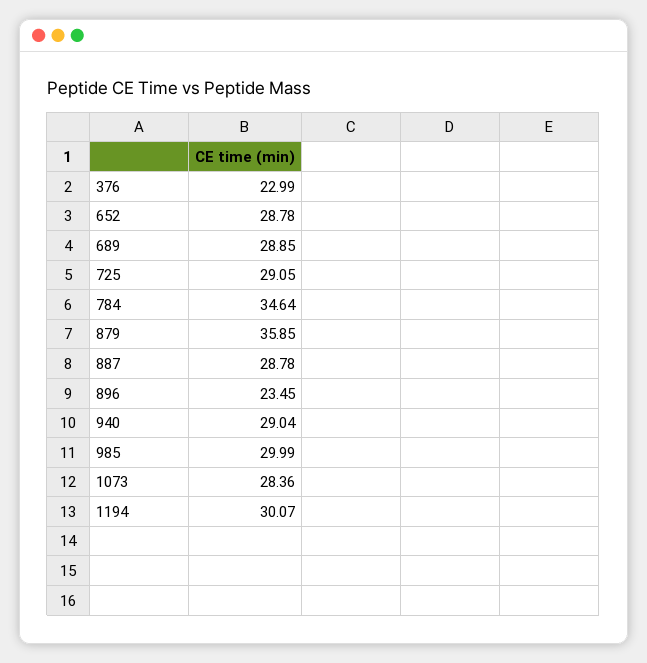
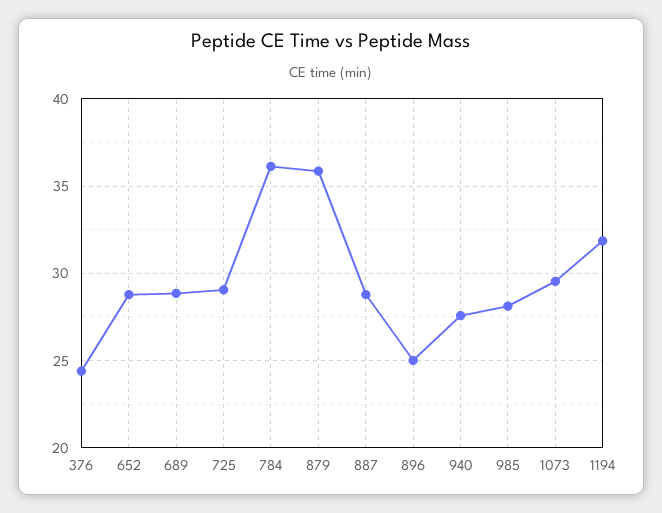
  {
-   "376": 22.99,
+   "376": 24.5,
    "652": 28.78,
    "689": 28.85,
    "725": 29.05,
-   "784": 34.64,
+   "784": 36,
    "879": 35.85,
    "887": 28.78,
-   "896": 23.45,
+   "896": 25,
-   "940": 29.04,
+   "940": 27.5,
-   "985": 29.99,
+   "985": 28,
-   "1073": 28.36,
+   "1073": 29.5,
-   "1194": 30.07
+   "1194": 32
  }

